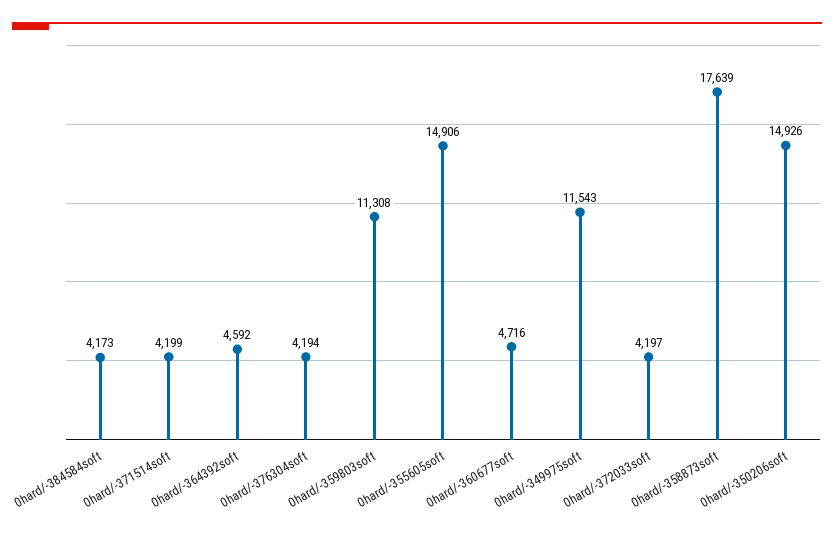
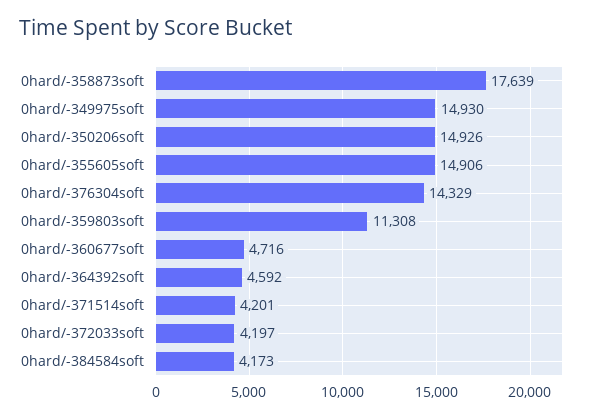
  {
    "0hard/-384584soft": 4173,
-   "0hard/-371514soft": 4199,
+   "0hard/-371514soft": 4201,
    "0hard/-364392soft": 4592,
-   "0hard/-376304soft": 4194,
+   "0hard/-376304soft": 14329,
    "0hard/-359803soft": 11308,
    "0hard/-355605soft": 14906,
    "0hard/-360677soft": 4716,
-   "0hard/-349975soft": 11543,
+   "0hard/-349975soft": 14930,
    "0hard/-372033soft": 4197,
    "0hard/-358873soft": 17639,
    "0hard/-350206soft": 14926
  }

